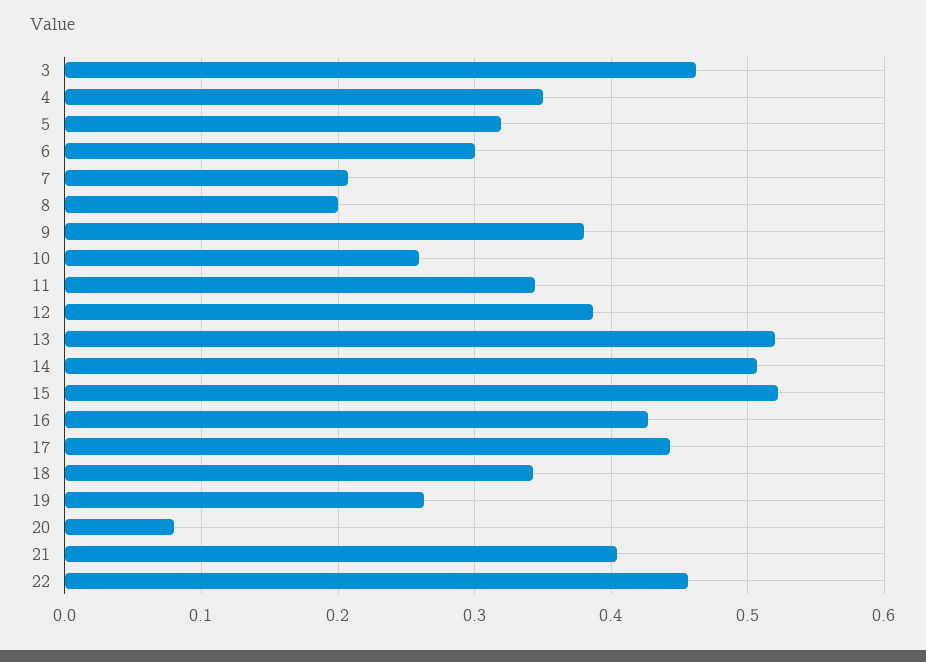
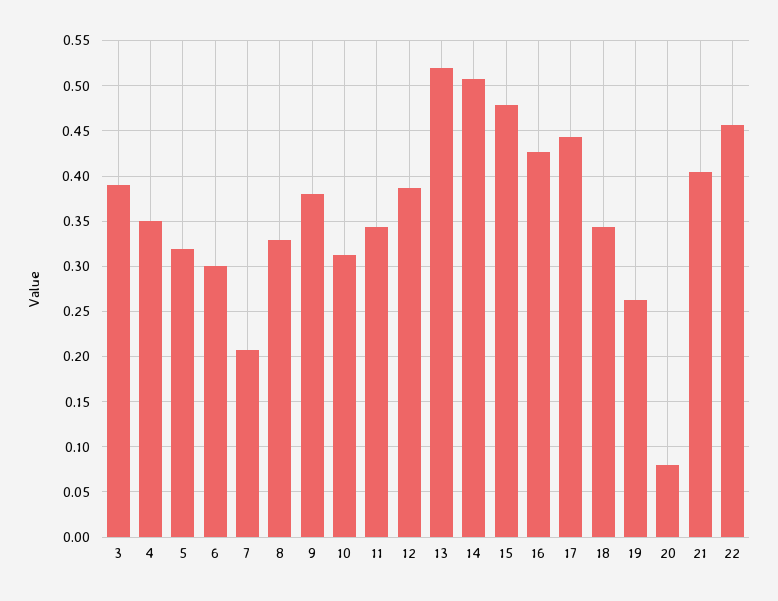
  {
-   "3": 0.46,
+   "3": 0.39,
    "4": 0.35,
    "5": 0.32,
    "6": 0.3,
    "7": 0.21,
-   "8": 0.2,
+   "8": 0.33,
    "9": 0.38,
-   "10": 0.26,
+   "10": 0.31,
    "11": 0.34,
    "12": 0.39,
    "13": 0.52,
    "14": 0.51,
-   "15": 0.52,
+   "15": 0.48,
    "16": 0.43,
    "17": 0.44,
    "18": 0.34,
    "19": 0.26,
    "20": 0.08,
    "21": 0.4,
    "22": 0.46
  }

